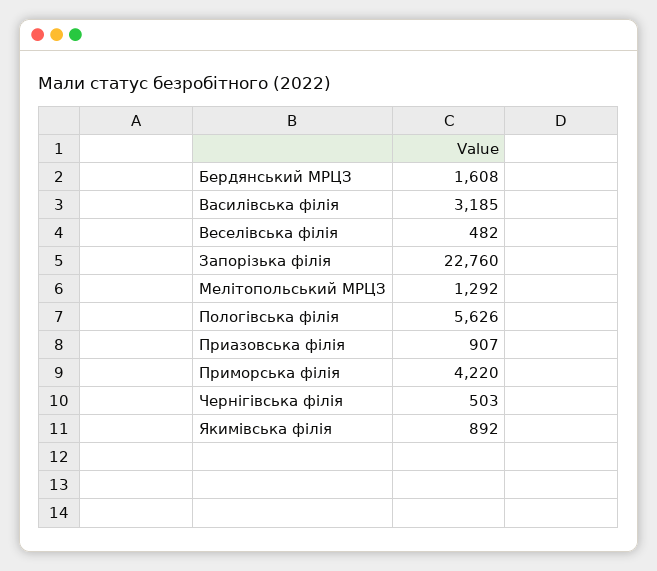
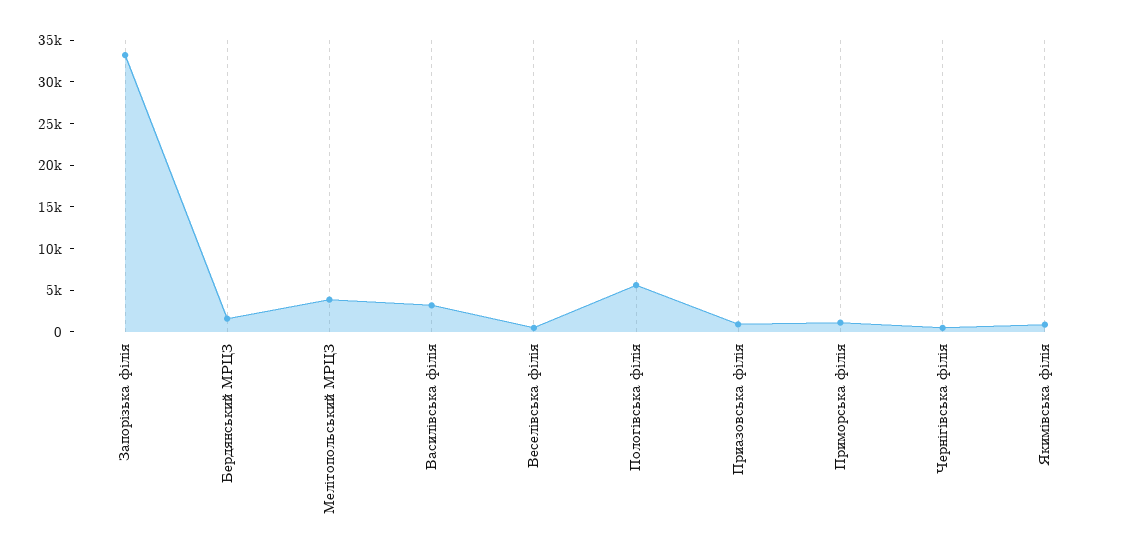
  {
    "Бердянський МРЦЗ": 1608,
    "Василівська філія": 3185,
    "Веселівська філія": 482,
-   "Запорізька філія": 22760,
+   "Запорізька філія": 33000,
-   "Мелітопольський МРЦЗ": 1292,
+   "Мелітопольський МРЦЗ": 4000,
    "Пологівська філія": 5626,
    "Приазовська філія": 907,
-   "Приморська філія": 4220,
+   "Приморська філія": 1000,
    "Чернігівська філія": 503,
    "Якимівська філія": 892
  }

